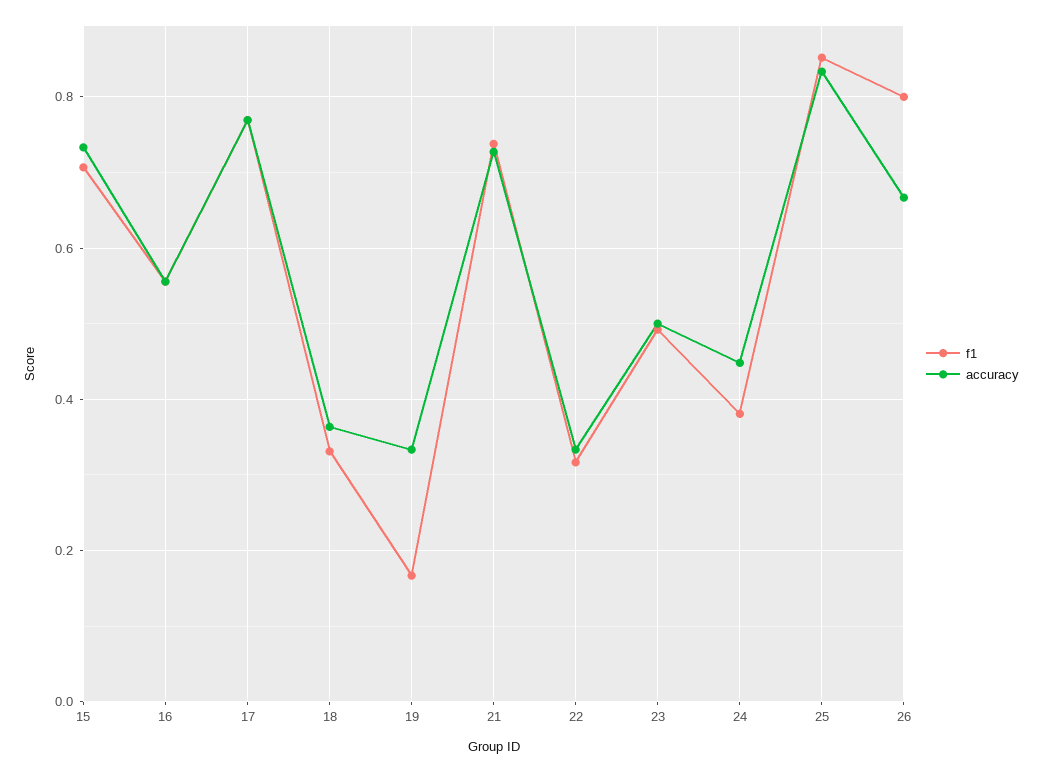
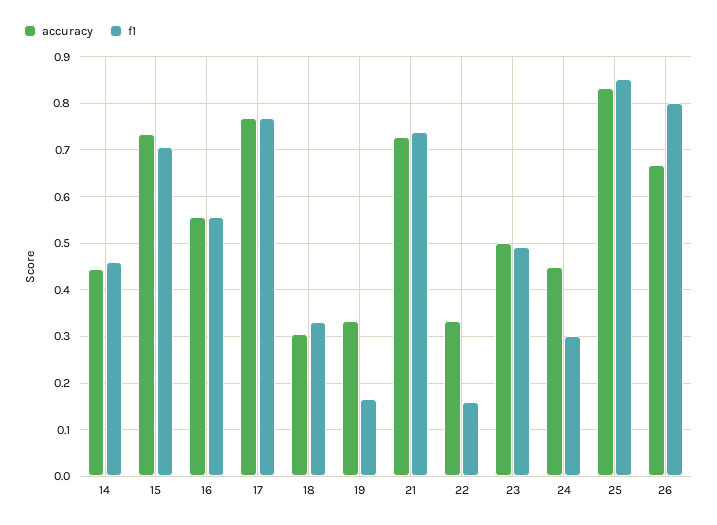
  {
    "f1": {
      "15": 0.7,
      "16": 0.56,
      "17": 0.76,
      "18": 0.34,
      "19": 0.16,
      "21": 0.74,
-     "22": 0.32,
+     "22": 0.16,
      "23": 0.5,
-     "24": 0.38,
+     "24": 0.3,
      "25": 0.86,
-     "26": 0.8
+     "26": 0.8,
+     "14": 0.46
    },
    "accuracy": {
      "15": 0.74,
      "16": 0.56,
      "17": 0.76,
-     "18": 0.36,
+     "18": 0.3,
      "19": 0.34,
      "21": 0.72,
      "22": 0.34,
      "23": 0.5,
      "24": 0.44,
      "25": 0.84,
-     "26": 0.66
+     "26": 0.66,
+     "14": 0.44
    }
  }

